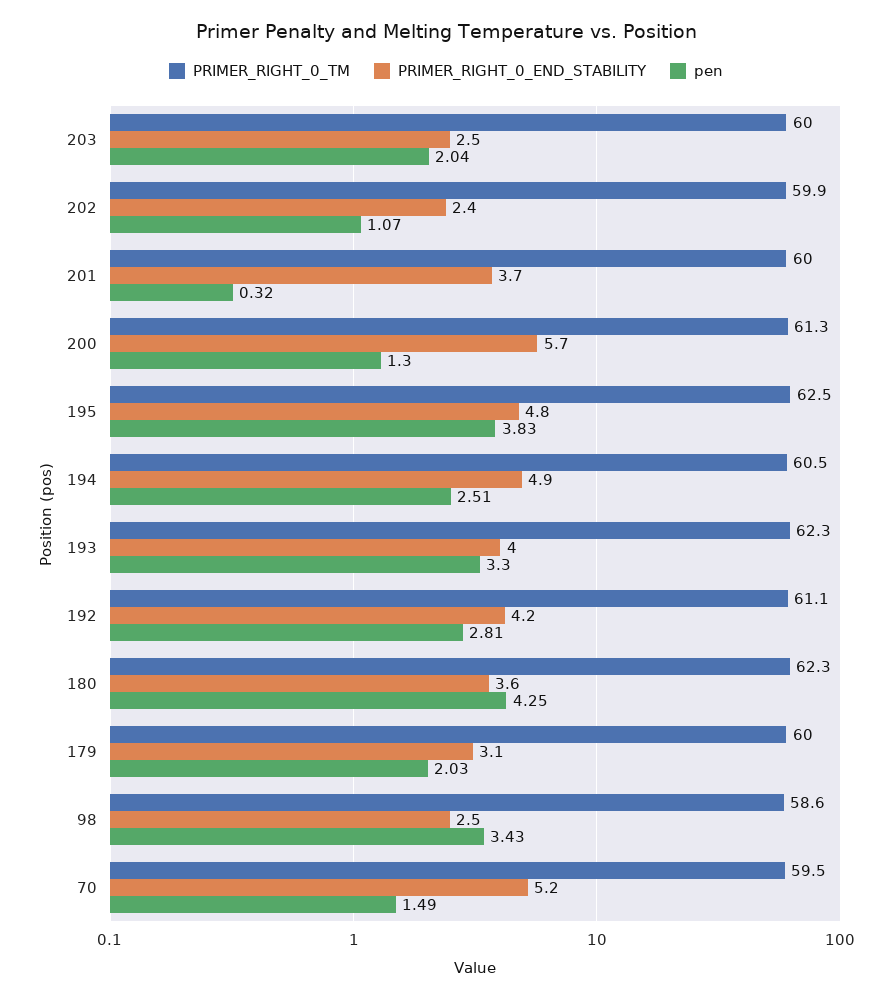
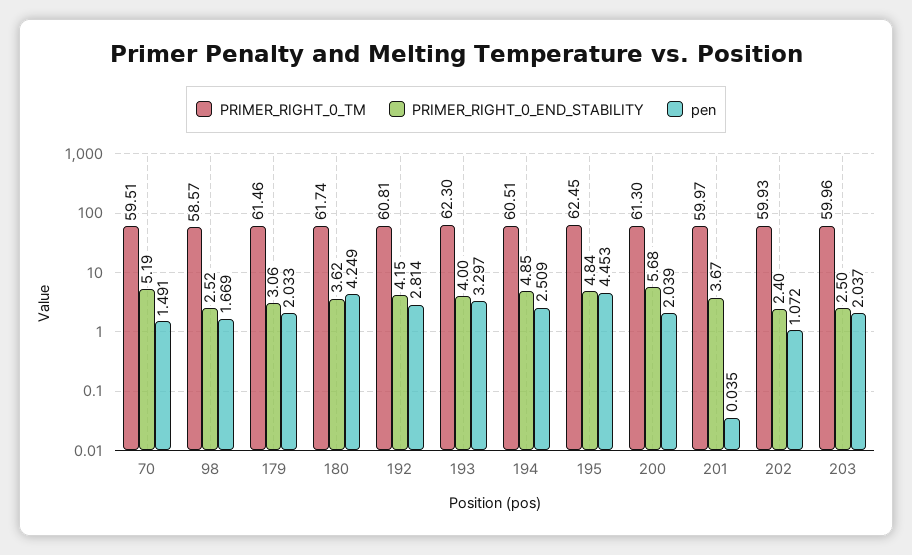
  {
    "PRIMER_RIGHT_0_TM": {
      "203": 59.96,
      "202": 59.93,
      "201": 59.97,
      "200": 61.3,
      "195": 62.45,
      "194": 60.51,
      "193": 62.3,
-     "192": 61.1,
+     "192": 60.81,
-     "180": 62.3,
+     "180": 61.74,
-     "179": 60,
+     "179": 61.46,
      "98": 58.57,
      "70": 59.51
    },
    "PRIMER_RIGHT_0_END_STABILITY": {
      "203": 2.5,
      "202": 2.4,
      "201": 3.67,
      "200": 5.68,
      "195": 4.84,
      "194": 4.85,
      "193": 4,
      "192": 4.15,
      "180": 3.62,
      "179": 3.06,
      "98": 2.52,
      "70": 5.19
    },
    "pen": {
      "203": 2.037,
      "202": 1.072,
-     "201": 0.32,
+     "201": 0.035,
-     "200": 1.3,
+     "200": 2.039,
-     "195": 3.83,
+     "195": 4.453,
      "194": 2.509,
      "193": 3.297,
      "192": 2.814,
      "180": 4.249,
      "179": 2.033,
-     "98": 3.43,
+     "98": 1.669,
      "70": 1.491
    }
  }

